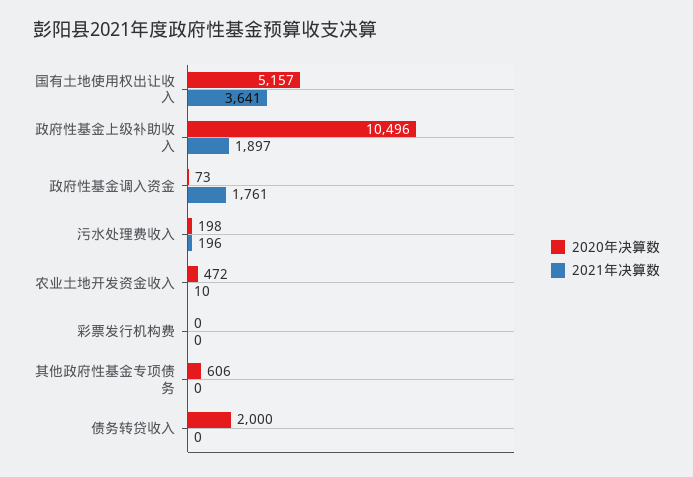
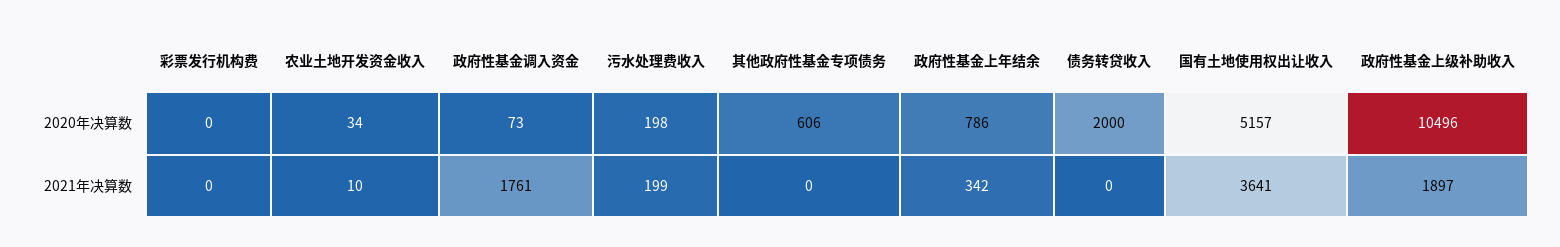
  {
    "2020年决算数": {
      "国有土地使用权出让收入": 5157,
      "政府性基金上级补助收入": 10496,
      "政府性基金调入资金": 73,
      "污水处理费收入": 198,
-     "农业土地开发资金收入": 472,
+     "农业土地开发资金收入": 34,
      "彩票发行机构费": 0,
      "其他政府性基金专项债务": 606,
-     "债务转贷收入": 2000
+     "债务转贷收入": 2000,
+     "政府性基金上年结余": 786
    },
    "2021年决算数": {
      "国有土地使用权出让收入": 3641,
      "政府性基金上级补助收入": 1897,
      "政府性基金调入资金": 1761,
-     "污水处理费收入": 196,
+     "污水处理费收入": 199,
      "农业土地开发资金收入": 10,
      "彩票发行机构费": 0,
      "其他政府性基金专项债务": 0,
-     "债务转贷收入": 0
+     "债务转贷收入": 0,
+     "政府性基金上年结余": 342
    }
  }

